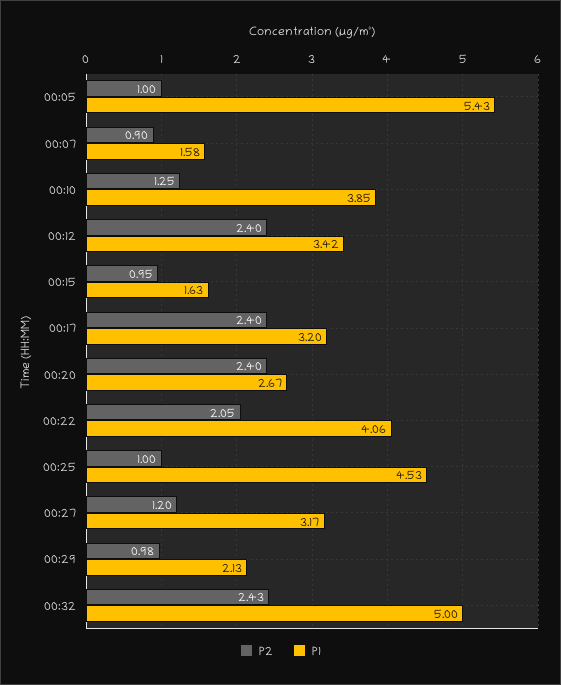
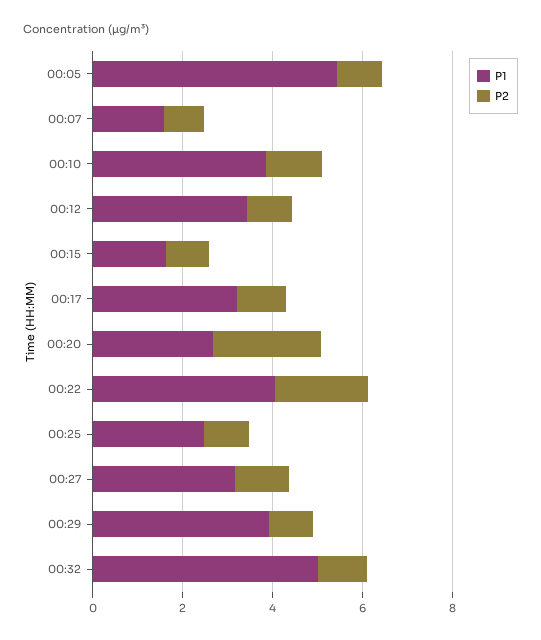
  {
    "P2": {
      "00:05": 1,
      "00:07": 0.9,
      "00:10": 1.25,
-     "00:12": 2.4,
+     "00:12": 1,
      "00:15": 0.95,
-     "00:17": 2.4,
+     "00:17": 1,
      "00:20": 2.4,
      "00:22": 2.05,
      "00:25": 1,
      "00:27": 1.2,
      "00:29": 0.98,
-     "00:32": 2.43
+     "00:32": 1
    },
    "P1": {
      "00:05": 5.43,
      "00:07": 1.58,
      "00:10": 3.85,
      "00:12": 3.42,
      "00:15": 1.63,
      "00:17": 3.2,
      "00:20": 2.67,
      "00:22": 4.06,
-     "00:25": 4.53,
+     "00:25": 2.5,
      "00:27": 3.17,
-     "00:29": 2.13,
+     "00:29": 4,
      "00:32": 5
    }
  }

